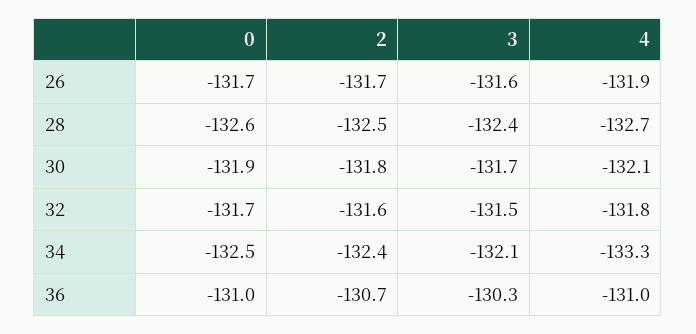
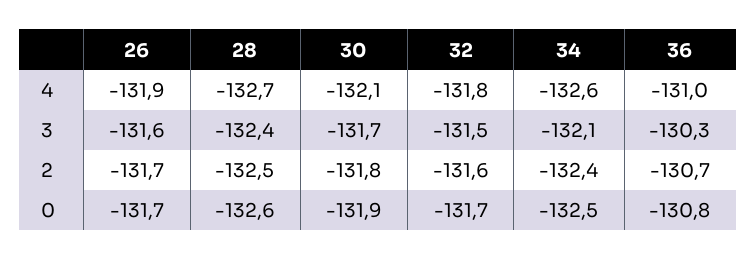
  {
    "0": {
      "26": -131.7,
      "28": -132.6,
      "30": -131.9,
      "32": -131.7,
      "34": -132.5,
-     "36": -131
+     "36": -130.8
    },
    "2": {
      "26": -131.7,
      "28": -132.5,
      "30": -131.8,
      "32": -131.6,
      "34": -132.4,
      "36": -130.7
    },
    "3": {
      "26": -131.6,
      "28": -132.4,
      "30": -131.7,
      "32": -131.5,
      "34": -132.1,
      "36": -130.3
    },
    "4": {
      "26": -131.9,
      "28": -132.7,
      "30": -132.1,
      "32": -131.8,
-     "34": -133.3,
+     "34": -132.6,
      "36": -131
    }
  }

